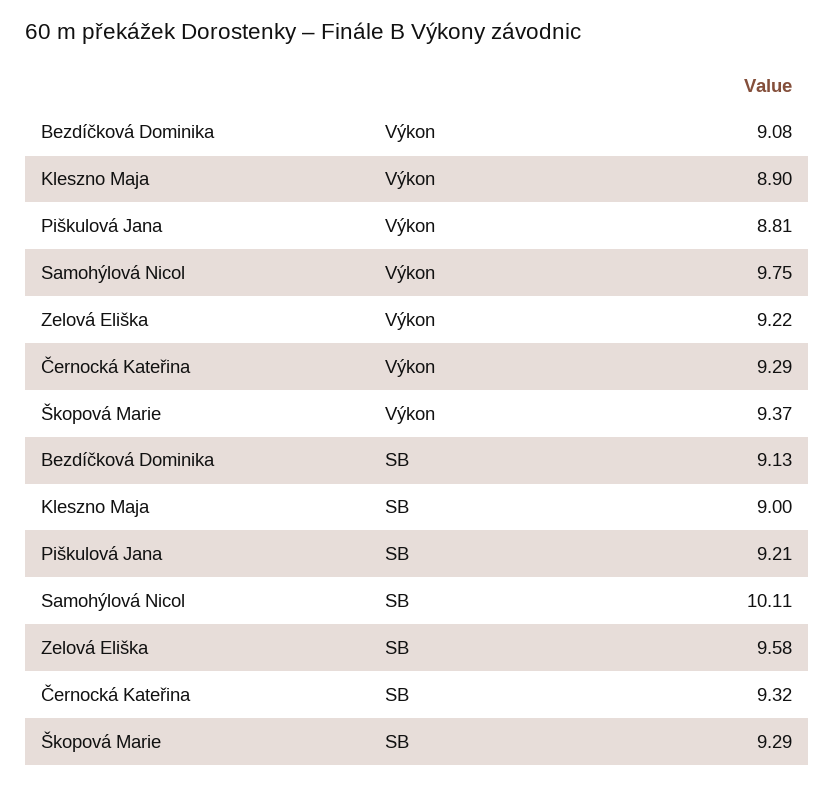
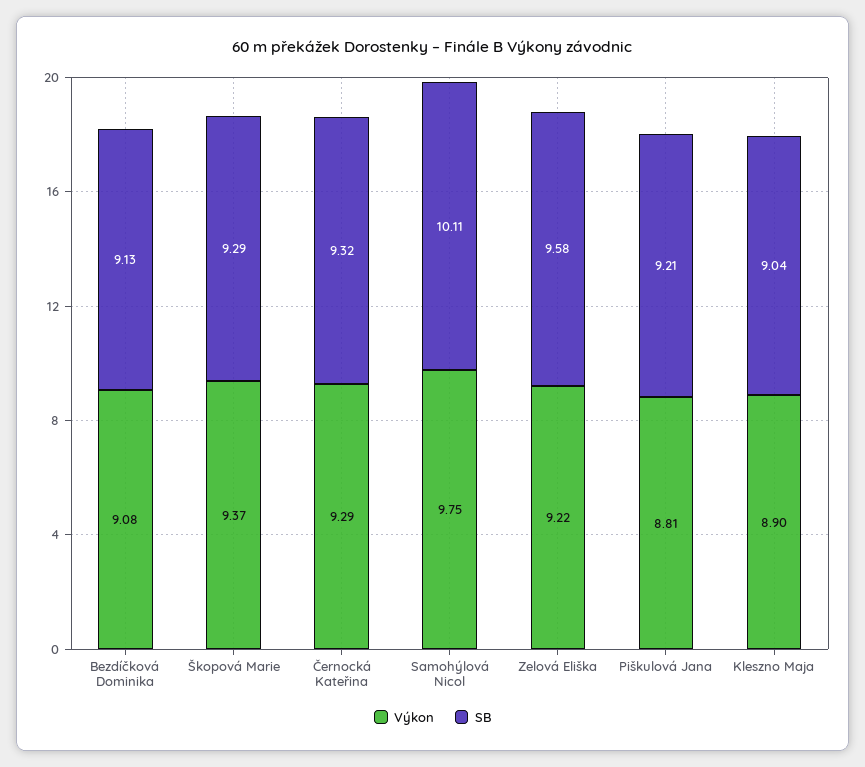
  {
    "Výkon": {
      "Bezdíčková Dominika": 9.08,
      "Kleszno Maja": 8.9,
      "Piškulová Jana": 8.81,
      "Samohýlová Nicol": 9.75,
      "Zelová Eliška": 9.22,
      "Černocká Kateřina": 9.29,
      "Škopová Marie": 9.37
    },
    "SB": {
      "Bezdíčková Dominika": 9.13,
-     "Kleszno Maja": 9,
+     "Kleszno Maja": 9.04,
      "Piškulová Jana": 9.21,
      "Samohýlová Nicol": 10.11,
      "Zelová Eliška": 9.58,
      "Černocká Kateřina": 9.32,
      "Škopová Marie": 9.29
    }
  }

